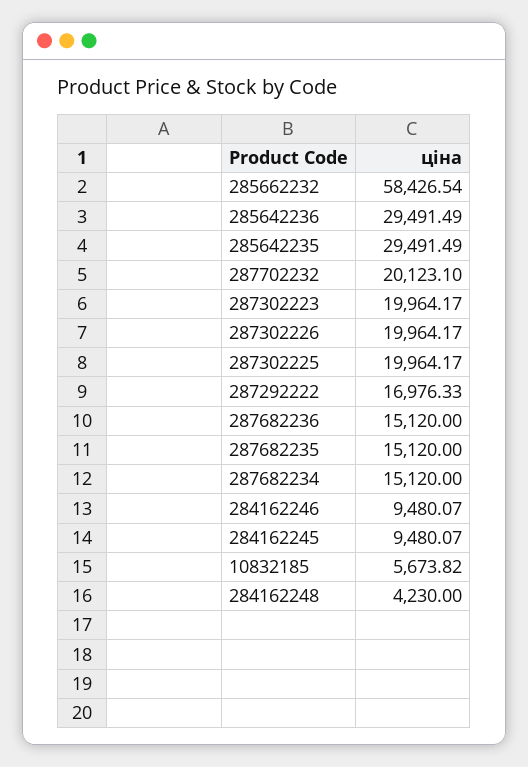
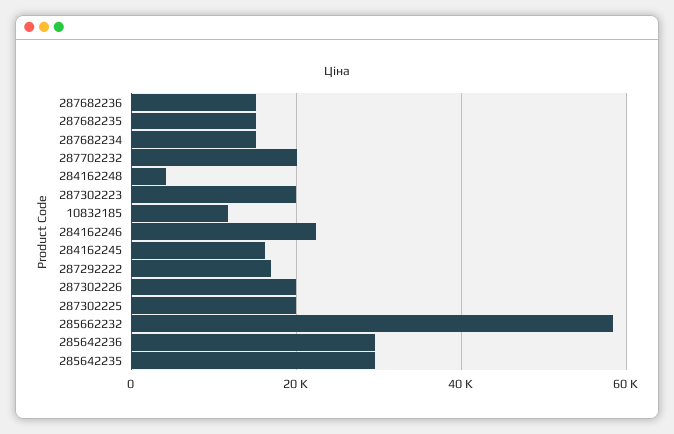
  {
    "285662232": 58426.54,
    "285642236": 29491.49,
    "285642235": 29491.49,
    "287702232": 20123.1,
    "287302223": 19964.17,
    "287302226": 19964.17,
    "287302225": 19964.17,
    "287292222": 16976.33,
    "287682236": 15120,
    "287682235": 15120,
    "287682234": 15120,
-   "284162246": 9480.07,
+   "284162246": 22000,
-   "284162245": 9480.07,
+   "284162245": 16000,
-   "10832185": 5673.82,
+   "10832185": 12000,
    "284162248": 4230
  }

